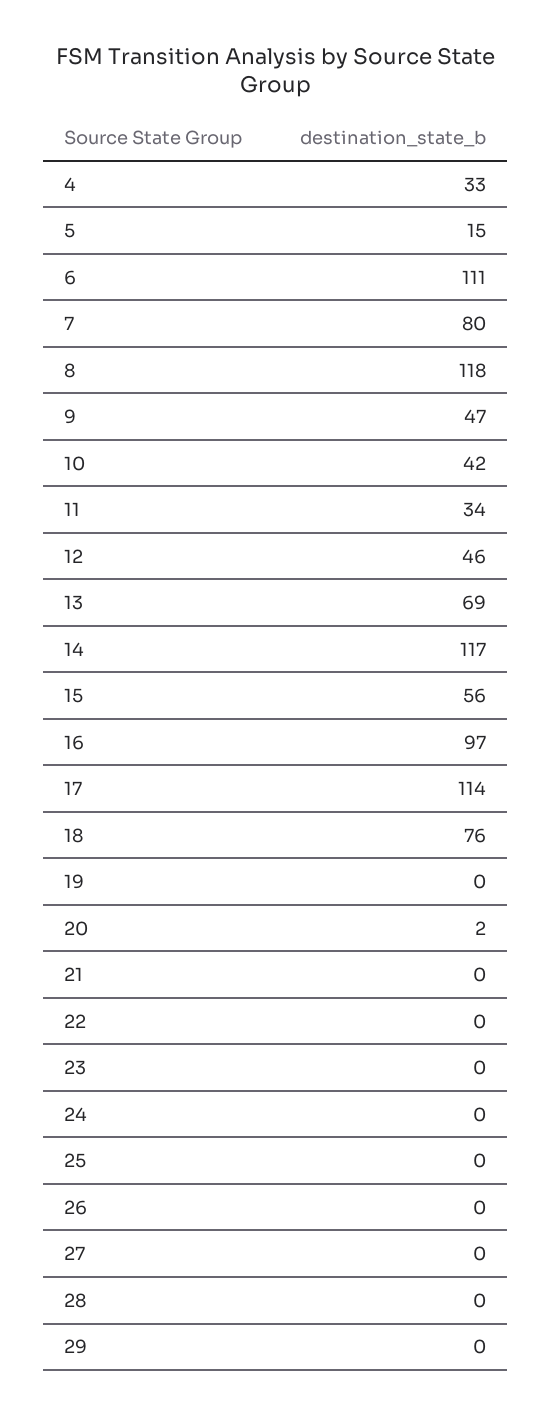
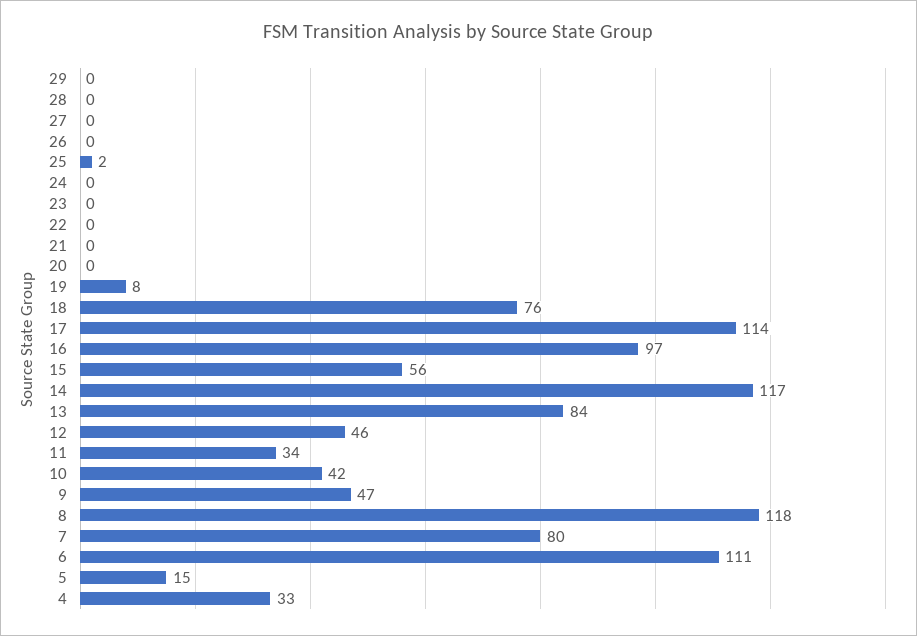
  {
    "4": 33,
    "5": 15,
    "6": 111,
    "7": 80,
    "8": 118,
    "9": 47,
    "10": 42,
    "11": 34,
    "12": 46,
-   "13": 69,
+   "13": 84,
    "14": 117,
    "15": 56,
    "16": 97,
    "17": 114,
    "18": 76,
-   "19": 0,
+   "19": 8,
-   "20": 2,
+   "20": 0,
    "21": 0,
    "22": 0,
    "23": 0,
    "24": 0,
-   "25": 0,
+   "25": 2,
    "26": 0,
    "27": 0,
    "28": 0,
    "29": 0
  }

